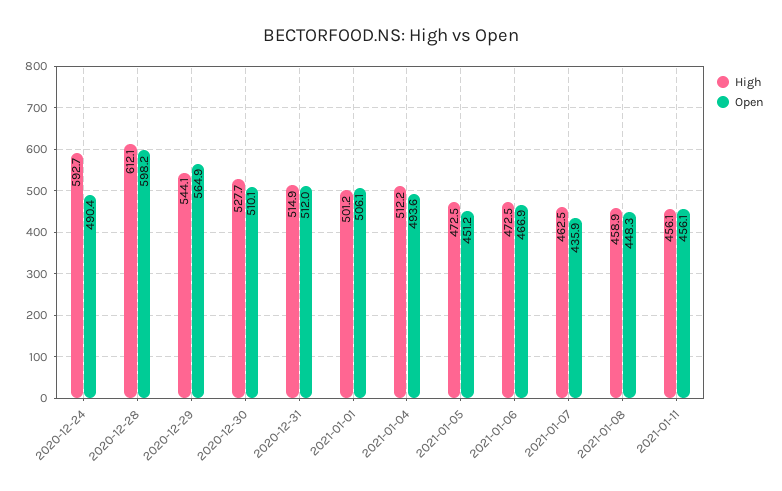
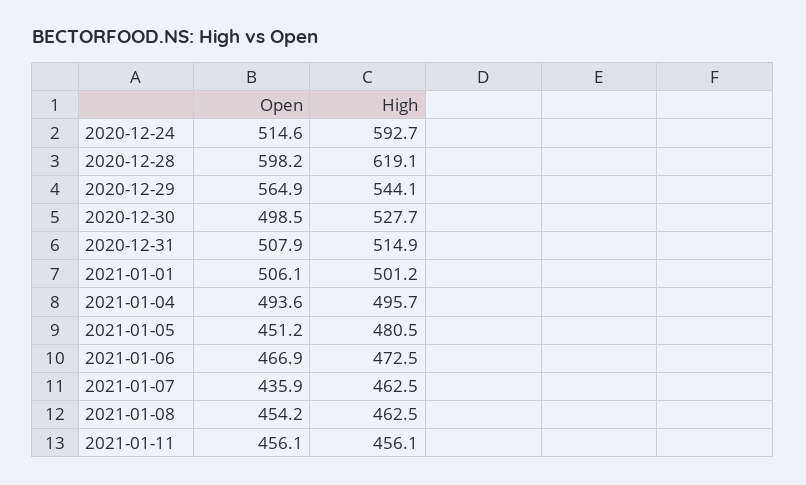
  {
    "High": {
      "2020-12-24": 592.7,
-     "2020-12-28": 612.1,
+     "2020-12-28": 619.1,
      "2020-12-29": 544.1,
      "2020-12-30": 527.7,
      "2020-12-31": 514.9,
      "2021-01-01": 501.2,
-     "2021-01-04": 512.2,
+     "2021-01-04": 495.7,
-     "2021-01-05": 472.5,
+     "2021-01-05": 480.5,
      "2021-01-06": 472.5,
      "2021-01-07": 462.5,
-     "2021-01-08": 458.9,
+     "2021-01-08": 462.5,
      "2021-01-11": 456.1
    },
    "Open": {
-     "2020-12-24": 490.4,
+     "2020-12-24": 514.6,
      "2020-12-28": 598.2,
      "2020-12-29": 564.9,
-     "2020-12-30": 510.1,
+     "2020-12-30": 498.5,
-     "2020-12-31": 512,
+     "2020-12-31": 507.9,
      "2021-01-01": 506.1,
      "2021-01-04": 493.6,
      "2021-01-05": 451.2,
      "2021-01-06": 466.9,
      "2021-01-07": 435.9,
-     "2021-01-08": 448.3,
+     "2021-01-08": 454.2,
      "2021-01-11": 456.1
    }
  }

